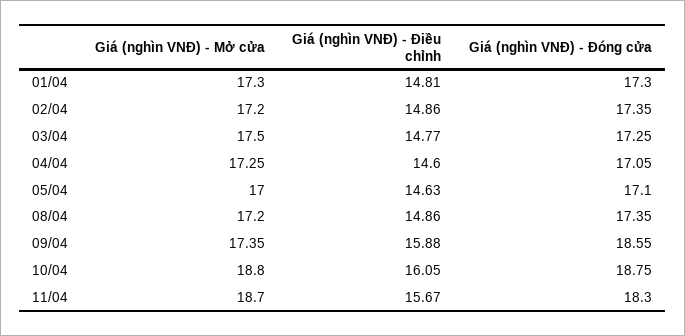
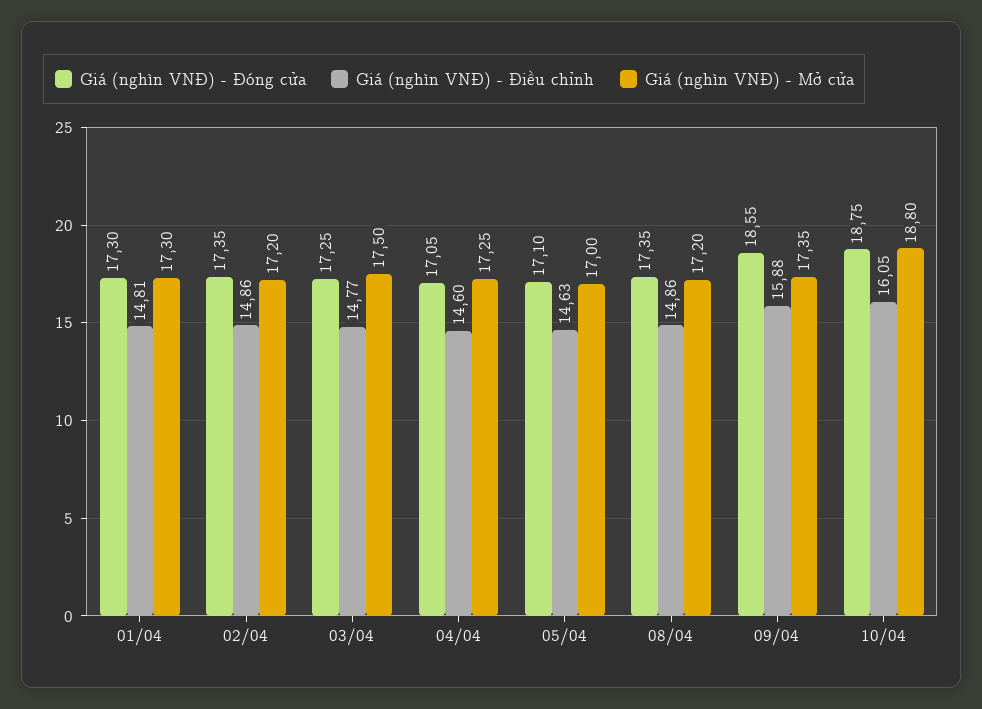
  {
    "Giá (nghìn VNĐ) - Mở cửa": {
      "01/04": 17.3,
      "02/04": 17.2,
      "03/04": 17.5,
      "04/04": 17.25,
      "05/04": 17,
      "08/04": 17.2,
      "09/04": 17.35,
-     "10/04": 18.8,
+     "10/04": 18.8
-     "11/04": 18.7
    },
    "Giá (nghìn VNĐ) - Điều chỉnh": {
      "01/04": 14.81,
      "02/04": 14.86,
      "03/04": 14.77,
      "04/04": 14.6,
      "05/04": 14.63,
      "08/04": 14.86,
      "09/04": 15.88,
-     "10/04": 16.05,
+     "10/04": 16.05
-     "11/04": 15.67
    },
    "Giá (nghìn VNĐ) - Đóng cửa": {
      "01/04": 17.3,
      "02/04": 17.35,
      "03/04": 17.25,
      "04/04": 17.05,
      "05/04": 17.1,
      "08/04": 17.35,
      "09/04": 18.55,
-     "10/04": 18.75,
+     "10/04": 18.75
-     "11/04": 18.3
    }
  }

